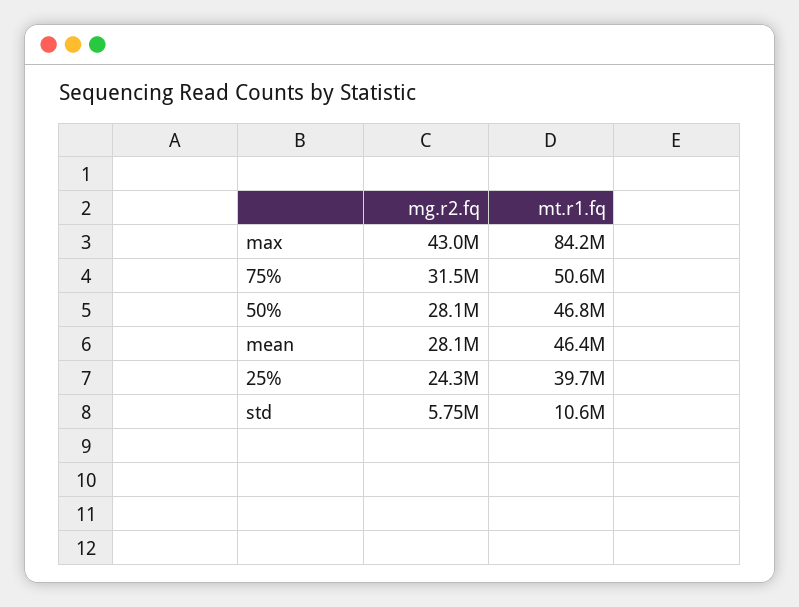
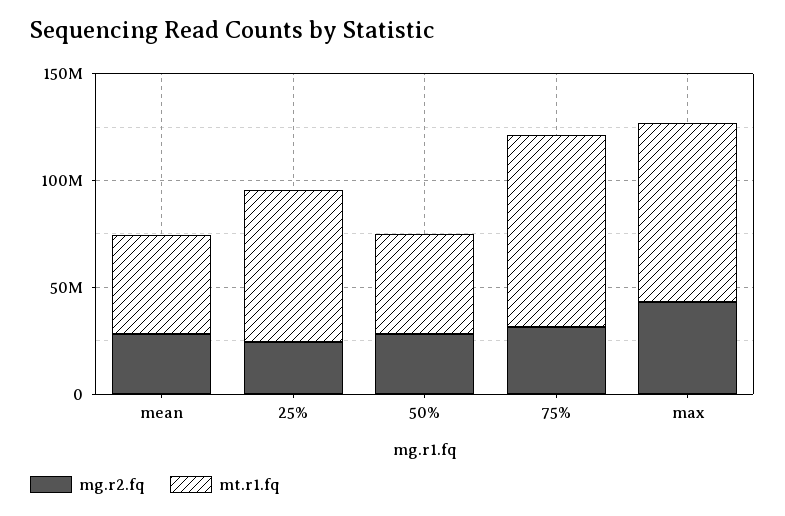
  {
    "mg.r2.fq": {
      "max": 43000000,
      "75%": 31500000,
      "50%": 28100000,
      "mean": 28100000,
-     "25%": 24300000,
+     "25%": 24300000
-     "std": 5750000
    },
    "mt.r1.fq": {
      "max": 84200000,
-     "75%": 50600000,
+     "75%": 90000000,
      "50%": 46800000,
      "mean": 46400000,
-     "25%": 39700000,
+     "25%": 70000000
-     "std": 10600000
    }
  }

